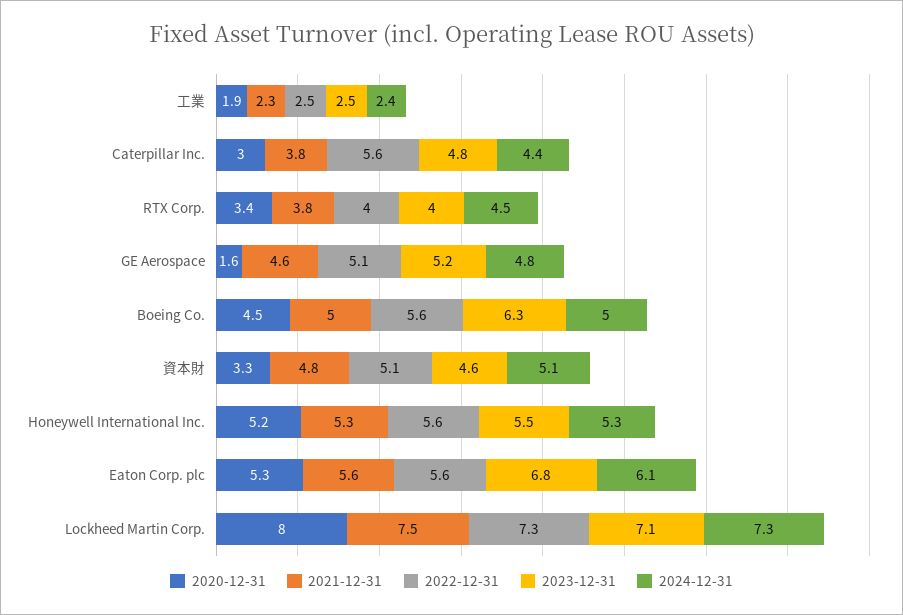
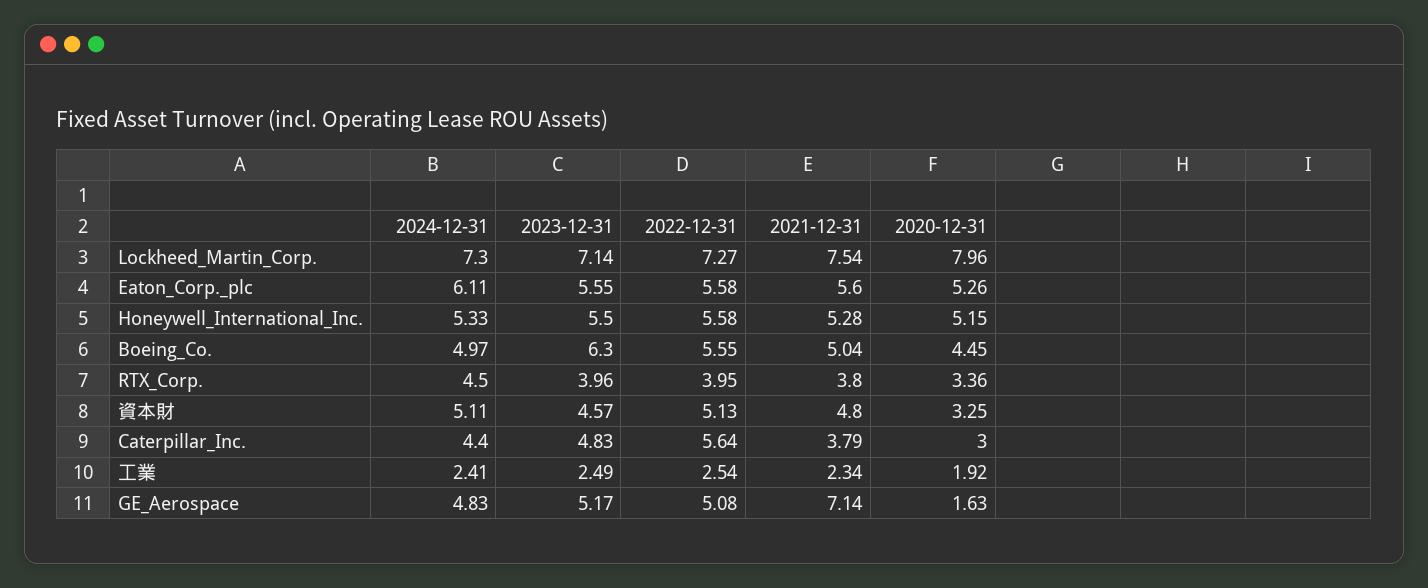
  {
    "2020-12-31": {
      "工業": 1.92,
      "Caterpillar Inc.": 3,
      "RTX Corp.": 3.36,
      "GE Aerospace": 1.63,
      "Boeing Co.": 4.45,
      "資本財": 3.25,
      "Honeywell International Inc.": 5.15,
      "Eaton Corp. plc": 5.26,
      "Lockheed Martin Corp.": 7.96
    },
    "2021-12-31": {
      "工業": 2.34,
      "Caterpillar Inc.": 3.79,
      "RTX Corp.": 3.8,
-     "GE Aerospace": 4.6,
+     "GE Aerospace": 7.14,
      "Boeing Co.": 5.04,
      "資本財": 4.8,
      "Honeywell International Inc.": 5.28,
      "Eaton Corp. plc": 5.6,
      "Lockheed Martin Corp.": 7.54
    },
    "2022-12-31": {
      "工業": 2.54,
      "Caterpillar Inc.": 5.64,
      "RTX Corp.": 3.95,
      "GE Aerospace": 5.08,
      "Boeing Co.": 5.55,
      "資本財": 5.13,
      "Honeywell International Inc.": 5.58,
      "Eaton Corp. plc": 5.58,
      "Lockheed Martin Corp.": 7.27
    },
    "2023-12-31": {
      "工業": 2.49,
      "Caterpillar Inc.": 4.83,
      "RTX Corp.": 3.96,
      "GE Aerospace": 5.17,
      "Boeing Co.": 6.3,
      "資本財": 4.57,
      "Honeywell International Inc.": 5.5,
-     "Eaton Corp. plc": 6.8,
+     "Eaton Corp. plc": 5.55,
      "Lockheed Martin Corp.": 7.14
    },
    "2024-12-31": {
      "工業": 2.41,
      "Caterpillar Inc.": 4.4,
      "RTX Corp.": 4.5,
      "GE Aerospace": 4.83,
      "Boeing Co.": 4.97,
      "資本財": 5.11,
      "Honeywell International Inc.": 5.33,
      "Eaton Corp. plc": 6.11,
      "Lockheed Martin Corp.": 7.3
    }
  }

